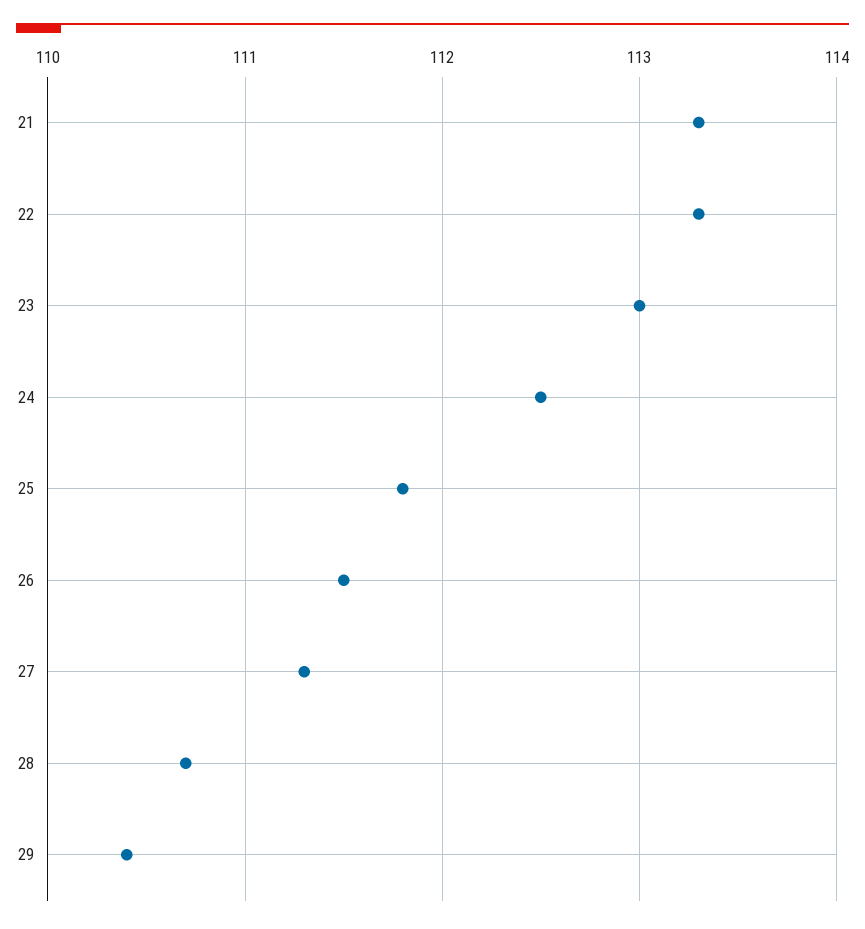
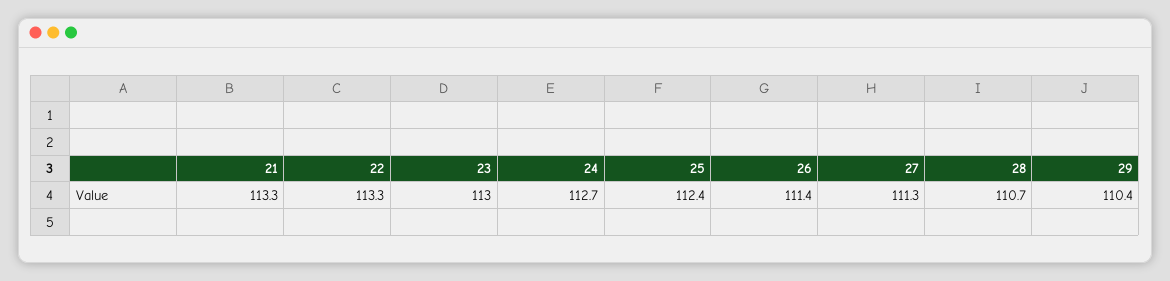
  {
    "21": 113.3,
    "22": 113.3,
    "23": 113,
-   "24": 112.5,
+   "24": 112.7,
-   "25": 111.8,
+   "25": 112.4,
-   "26": 111.5,
+   "26": 111.4,
    "27": 111.3,
    "28": 110.7,
    "29": 110.4
  }

